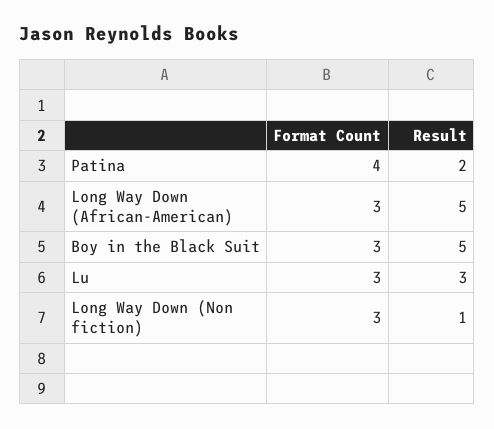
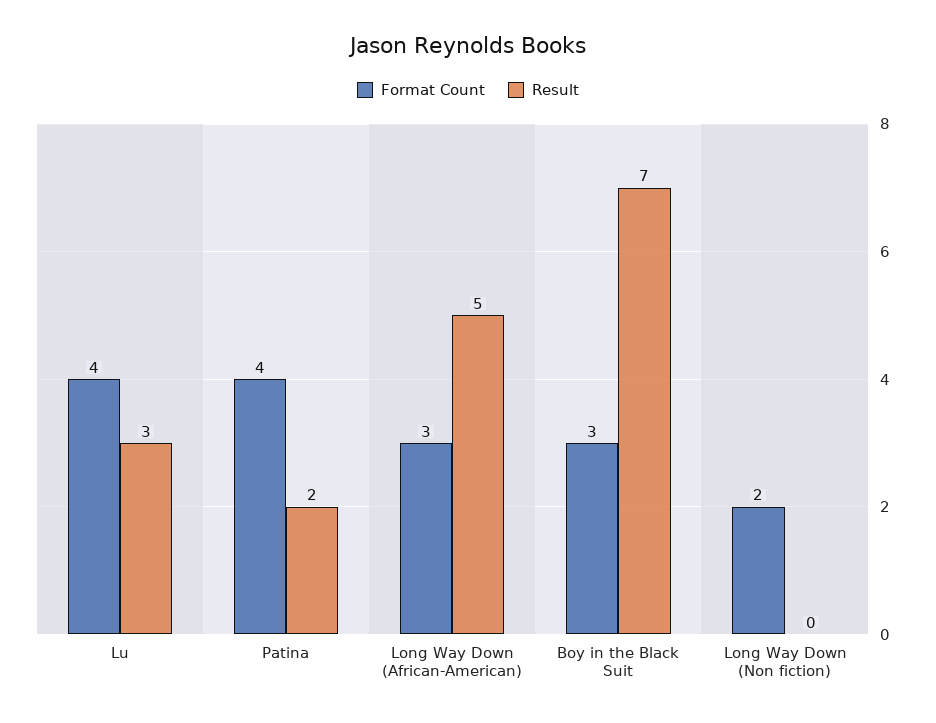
  {
    "Format Count": {
      "Patina": 4,
      "Long Way Down (African-American)": 3,
      "Boy in the Black Suit": 3,
-     "Lu": 3,
+     "Lu": 4,
-     "Long Way Down (Non fiction)": 3
+     "Long Way Down (Non fiction)": 2
    },
    "Result": {
      "Patina": 2,
      "Long Way Down (African-American)": 5,
-     "Boy in the Black Suit": 5,
+     "Boy in the Black Suit": 7,
      "Lu": 3,
-     "Long Way Down (Non fiction)": 1
+     "Long Way Down (Non fiction)": 0
    }
  }

